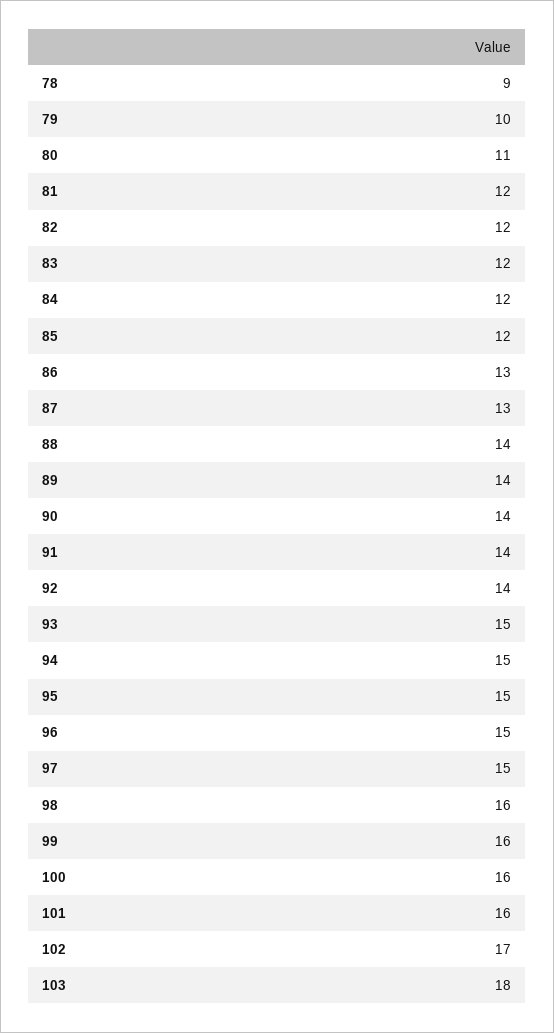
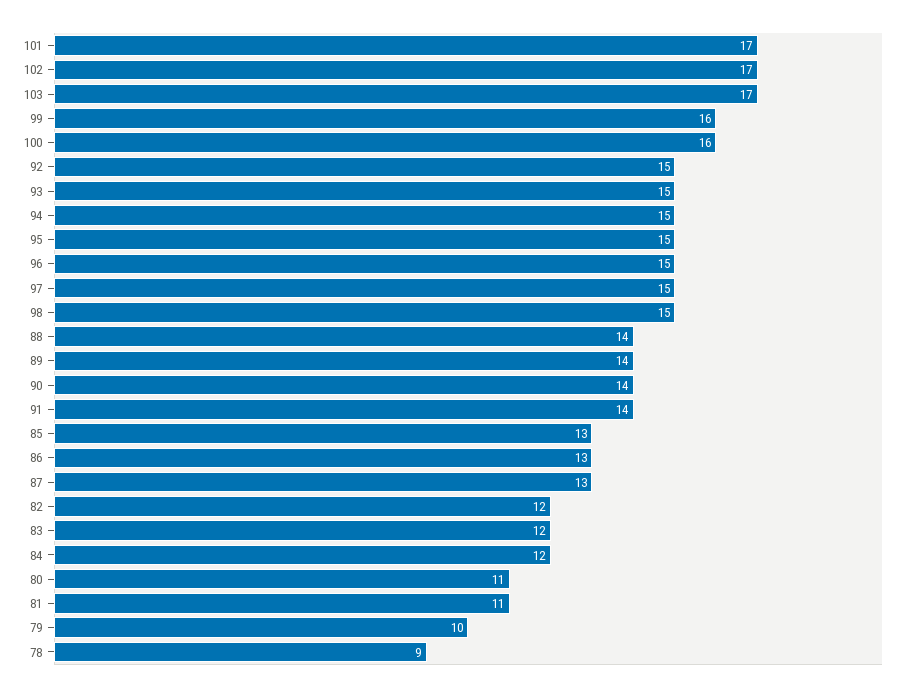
  {
    "78": 9,
    "79": 10,
    "80": 11,
-   "81": 12,
+   "81": 11,
    "82": 12,
    "83": 12,
    "84": 12,
-   "85": 12,
+   "85": 13,
    "86": 13,
    "87": 13,
    "88": 14,
    "89": 14,
    "90": 14,
    "91": 14,
-   "92": 14,
+   "92": 15,
    "93": 15,
    "94": 15,
    "95": 15,
    "96": 15,
    "97": 15,
-   "98": 16,
+   "98": 15,
    "99": 16,
    "100": 16,
-   "101": 16,
+   "101": 17,
    "102": 17,
-   "103": 18
+   "103": 17
  }

